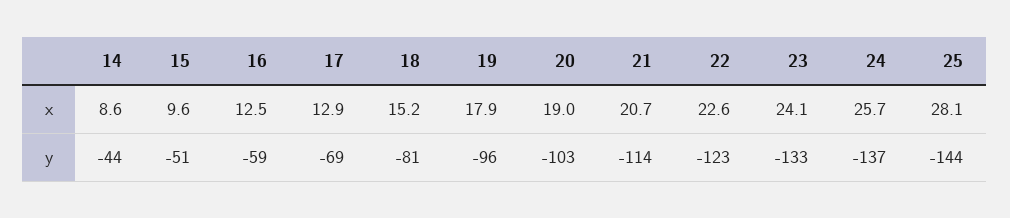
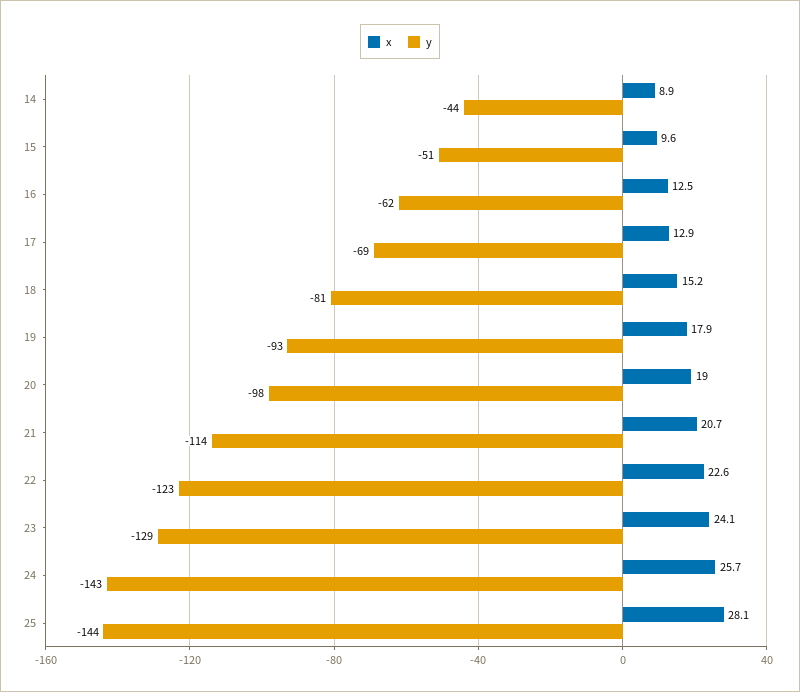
  {
    "x": {
-     "14": 8.6,
+     "14": 8.9,
      "15": 9.6,
      "16": 12.5,
      "17": 12.9,
      "18": 15.2,
      "19": 17.9,
      "20": 19,
      "21": 20.7,
      "22": 22.6,
      "23": 24.1,
      "24": 25.7,
      "25": 28.1
    },
    "y": {
      "14": -44,
      "15": -51,
-     "16": -59,
+     "16": -62,
      "17": -69,
      "18": -81,
-     "19": -96,
+     "19": -93,
-     "20": -103,
+     "20": -98,
      "21": -114,
      "22": -123,
-     "23": -133,
+     "23": -129,
-     "24": -137,
+     "24": -143,
      "25": -144
    }
  }

